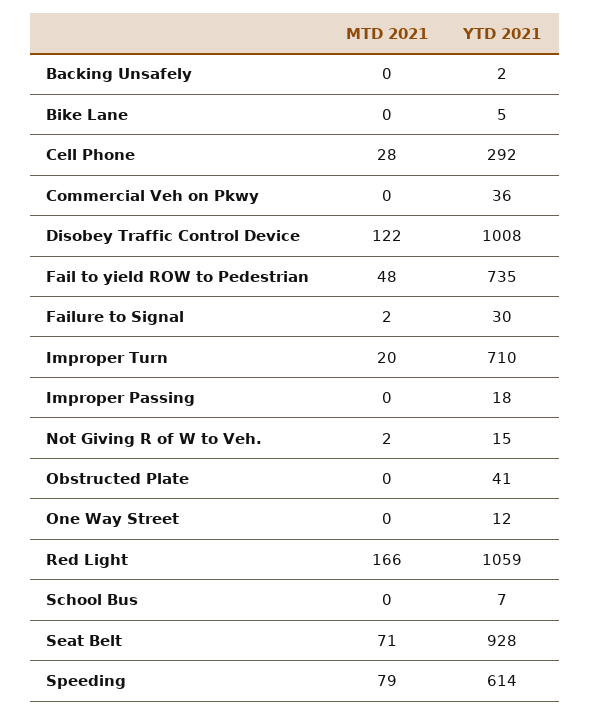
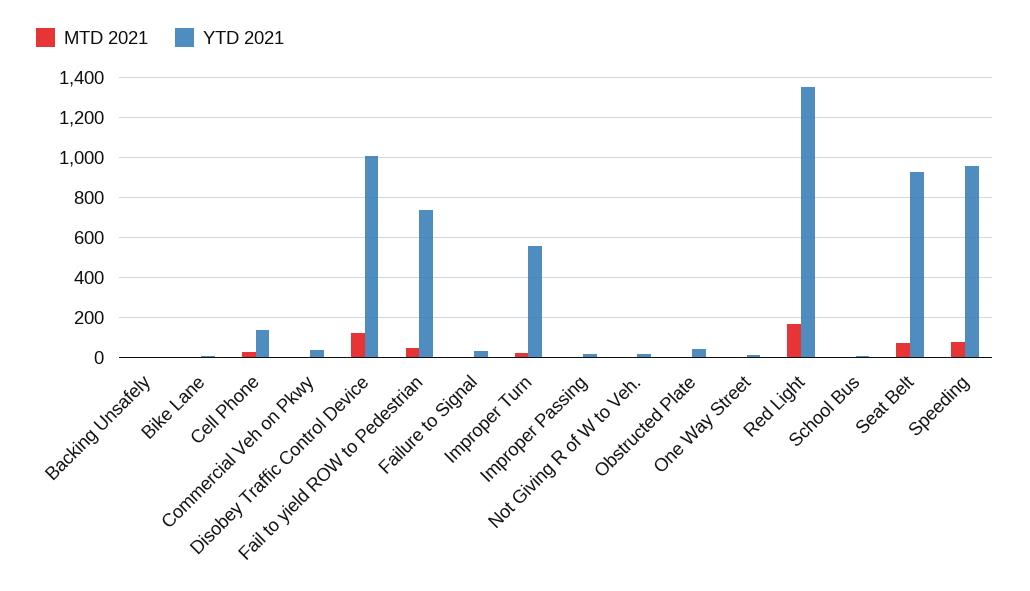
  {
    "MTD 2021": {
      "Backing Unsafely": 0,
      "Bike Lane": 0,
      "Cell Phone": 28,
      "Commercial Veh on Pkwy": 0,
      "Disobey Traffic Control Device": 122,
      "Fail to yield ROW to Pedestrian": 48,
      "Failure to Signal": 2,
      "Improper Turn": 20,
      "Improper Passing": 0,
      "Not Giving R of W to Veh.": 2,
      "Obstructed Plate": 0,
      "One Way Street": 0,
      "Red Light": 166,
      "School Bus": 0,
      "Seat Belt": 71,
      "Speeding": 79
    },
    "YTD 2021": {
      "Backing Unsafely": 2,
      "Bike Lane": 5,
-     "Cell Phone": 292,
+     "Cell Phone": 150,
      "Commercial Veh on Pkwy": 36,
      "Disobey Traffic Control Device": 1008,
      "Fail to yield ROW to Pedestrian": 735,
      "Failure to Signal": 30,
-     "Improper Turn": 710,
+     "Improper Turn": 550,
      "Improper Passing": 18,
      "Not Giving R of W to Veh.": 15,
      "Obstructed Plate": 41,
      "One Way Street": 12,
-     "Red Light": 1059,
+     "Red Light": 1350,
      "School Bus": 7,
      "Seat Belt": 928,
-     "Speeding": 614
+     "Speeding": 950
    }
  }

